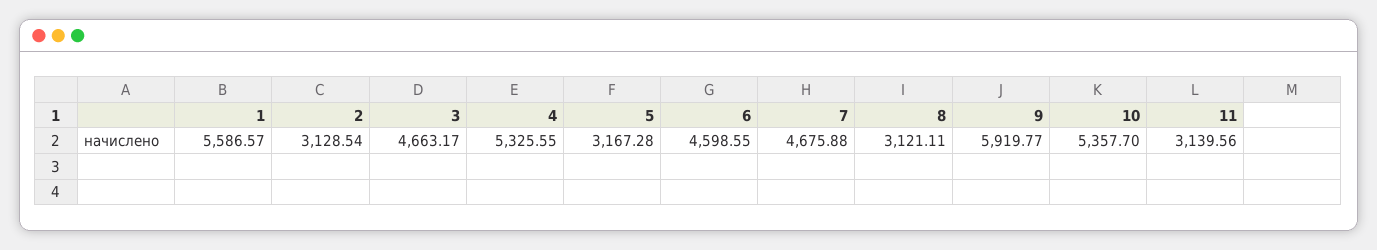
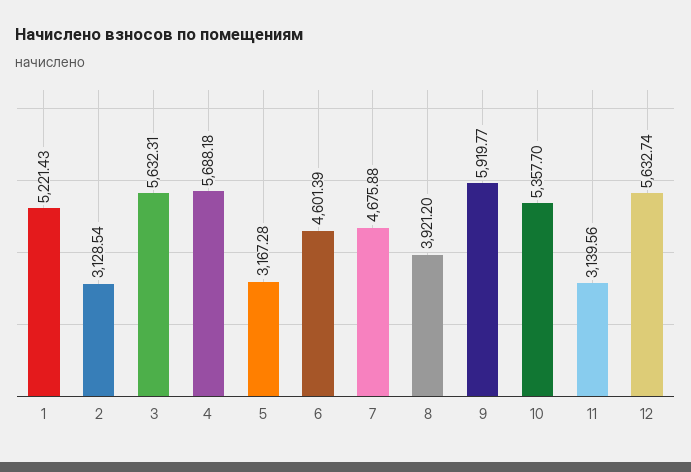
  {
-   "1": 5586.57,
+   "1": 5221.43,
    "2": 3128.54,
-   "3": 4663.17,
+   "3": 5632.31,
-   "4": 5325.55,
+   "4": 5688.18,
    "5": 3167.28,
-   "6": 4598.55,
+   "6": 4601.39,
    "7": 4675.88,
-   "8": 3121.11,
+   "8": 3921.2,
    "9": 5919.77,
    "10": 5357.7,
-   "11": 3139.56
+   "11": 3139.56,
+   "12": 5632.74
  }

